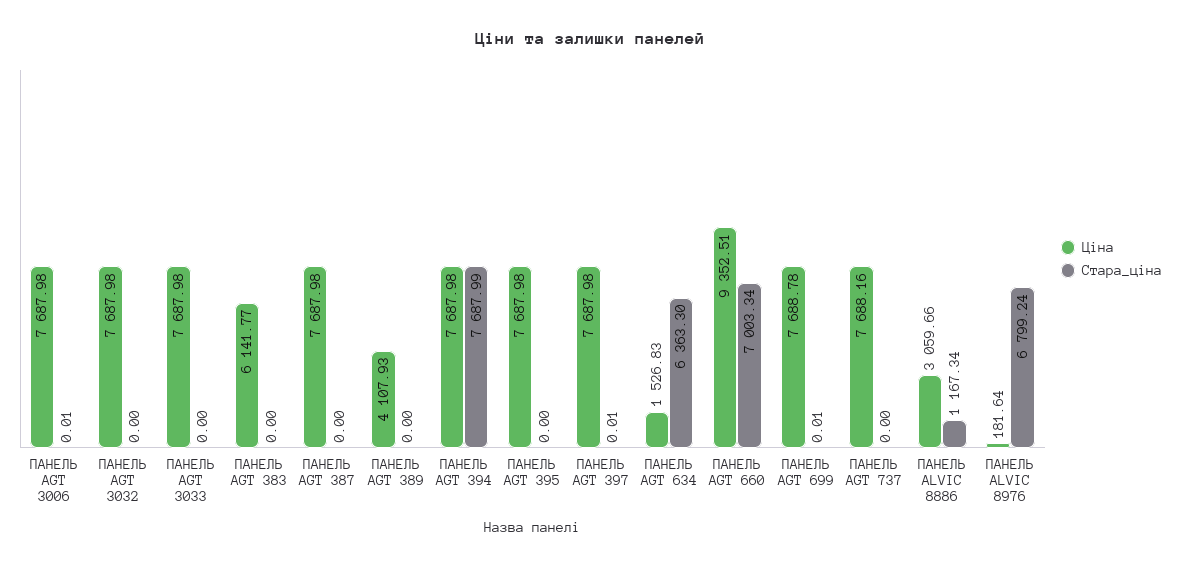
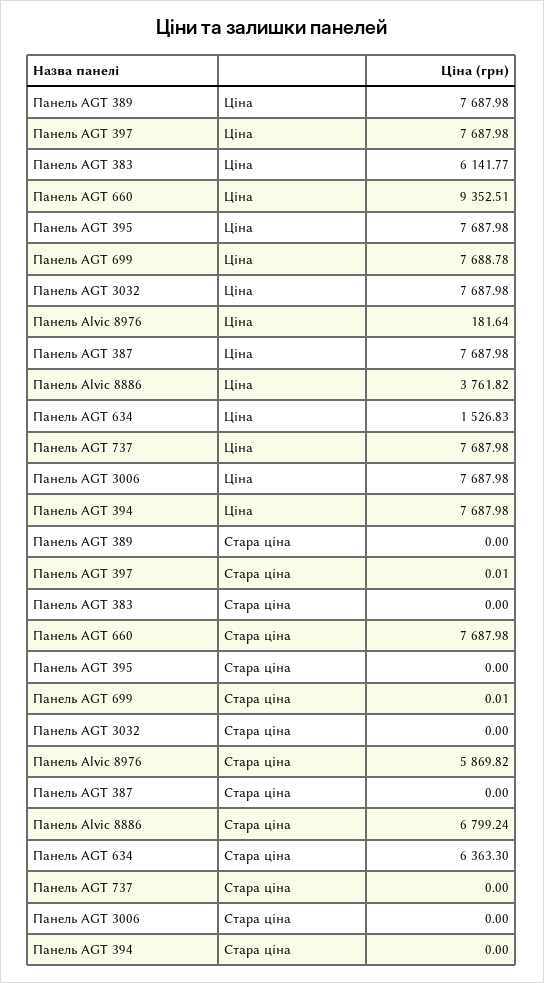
  {
    "Ціна": {
      "ПАНЕЛЬ AGT 3006": 7687.98,
      "ПАНЕЛЬ AGT 3032": 7687.98,
-     "ПАНЕЛЬ AGT 3033": 7687.98,
      "ПАНЕЛЬ AGT 383": 6141.77,
      "ПАНЕЛЬ AGT 387": 7687.98,
-     "ПАНЕЛЬ AGT 389": 4107.93,
+     "ПАНЕЛЬ AGT 389": 7687.98,
      "ПАНЕЛЬ AGT 394": 7687.98,
      "ПАНЕЛЬ AGT 395": 7687.98,
      "ПАНЕЛЬ AGT 397": 7687.98,
      "ПАНЕЛЬ AGT 634": 1526.83,
      "ПАНЕЛЬ AGT 660": 9352.51,
      "ПАНЕЛЬ AGT 699": 7688.78,
-     "ПАНЕЛЬ AGT 737": 7688.16,
+     "ПАНЕЛЬ AGT 737": 7687.98,
-     "ПАНЕЛЬ ALVIC 8886": 3059.66,
+     "ПАНЕЛЬ ALVIC 8886": 3761.82,
      "ПАНЕЛЬ ALVIC 8976": 181.64
    },
    "Стара_ціна": {
-     "ПАНЕЛЬ AGT 3006": 0.01,
+     "ПАНЕЛЬ AGT 3006": 0,
      "ПАНЕЛЬ AGT 3032": 0,
-     "ПАНЕЛЬ AGT 3033": 0,
      "ПАНЕЛЬ AGT 383": 0,
      "ПАНЕЛЬ AGT 387": 0,
      "ПАНЕЛЬ AGT 389": 0,
-     "ПАНЕЛЬ AGT 394": 7687.99,
+     "ПАНЕЛЬ AGT 394": 0,
      "ПАНЕЛЬ AGT 395": 0,
      "ПАНЕЛЬ AGT 397": 0.01,
      "ПАНЕЛЬ AGT 634": 6363.3,
-     "ПАНЕЛЬ AGT 660": 7003.34,
+     "ПАНЕЛЬ AGT 660": 7687.98,
      "ПАНЕЛЬ AGT 699": 0.01,
      "ПАНЕЛЬ AGT 737": 0,
-     "ПАНЕЛЬ ALVIC 8886": 1167.34,
+     "ПАНЕЛЬ ALVIC 8886": 6799.24,
-     "ПАНЕЛЬ ALVIC 8976": 6799.24
+     "ПАНЕЛЬ ALVIC 8976": 5869.82
    }
  }

